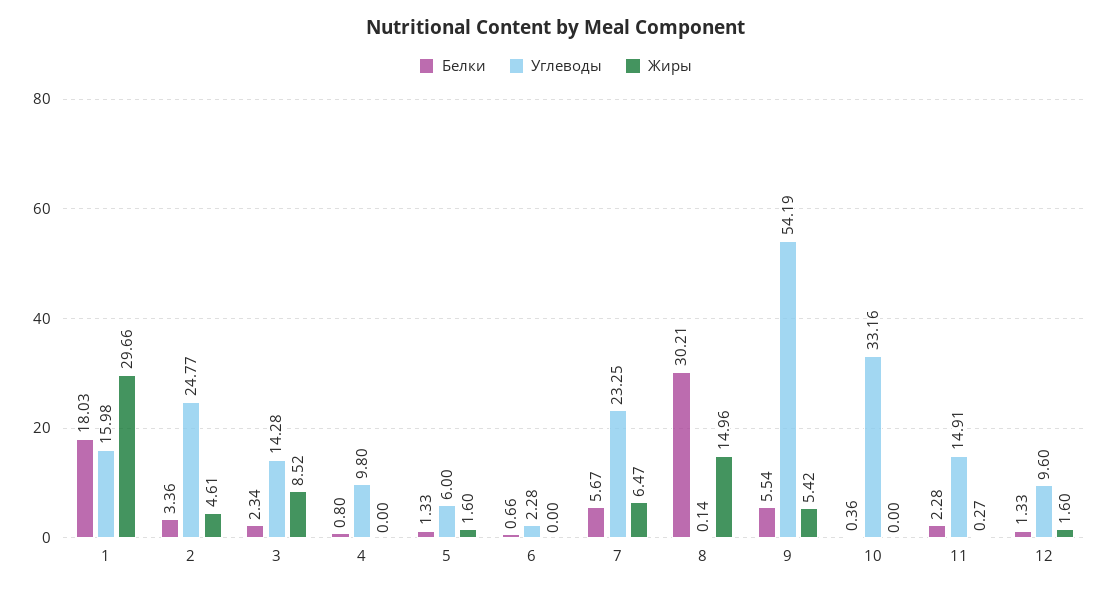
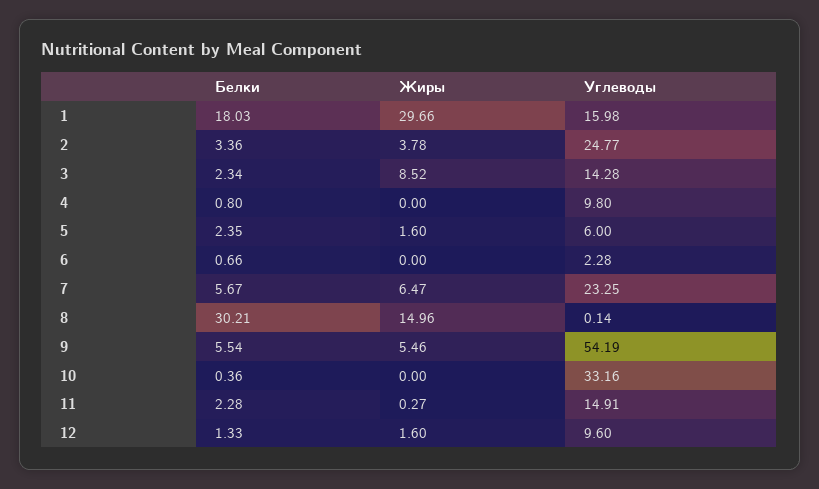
  {
    "Белки": {
      "1": 18.03,
      "2": 3.36,
      "3": 2.34,
      "4": 0.8,
-     "5": 1.33,
+     "5": 2.35,
      "6": 0.66,
      "7": 5.67,
      "8": 30.21,
      "9": 5.54,
      "10": 0.36,
      "11": 2.28,
      "12": 1.33
    },
    "Углеводы": {
      "1": 15.98,
      "2": 24.77,
      "3": 14.28,
      "4": 9.8,
      "5": 6,
      "6": 2.28,
      "7": 23.25,
      "8": 0.14,
      "9": 54.19,
      "10": 33.16,
      "11": 14.91,
      "12": 9.6
    },
    "Жиры": {
      "1": 29.66,
-     "2": 4.61,
+     "2": 3.78,
      "3": 8.52,
      "4": 0,
      "5": 1.6,
      "6": 0,
      "7": 6.47,
      "8": 14.96,
-     "9": 5.42,
+     "9": 5.46,
      "10": 0,
      "11": 0.27,
      "12": 1.6
    }
  }

